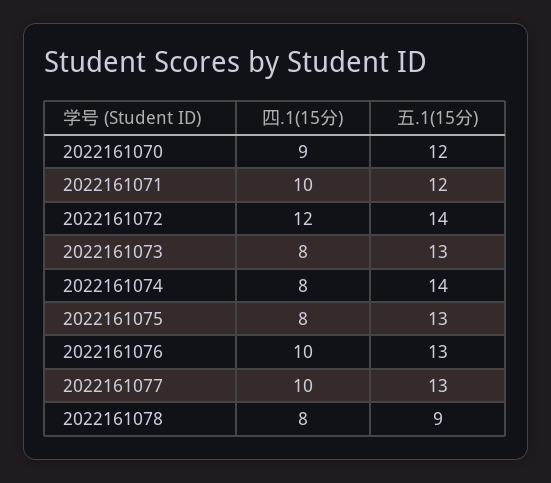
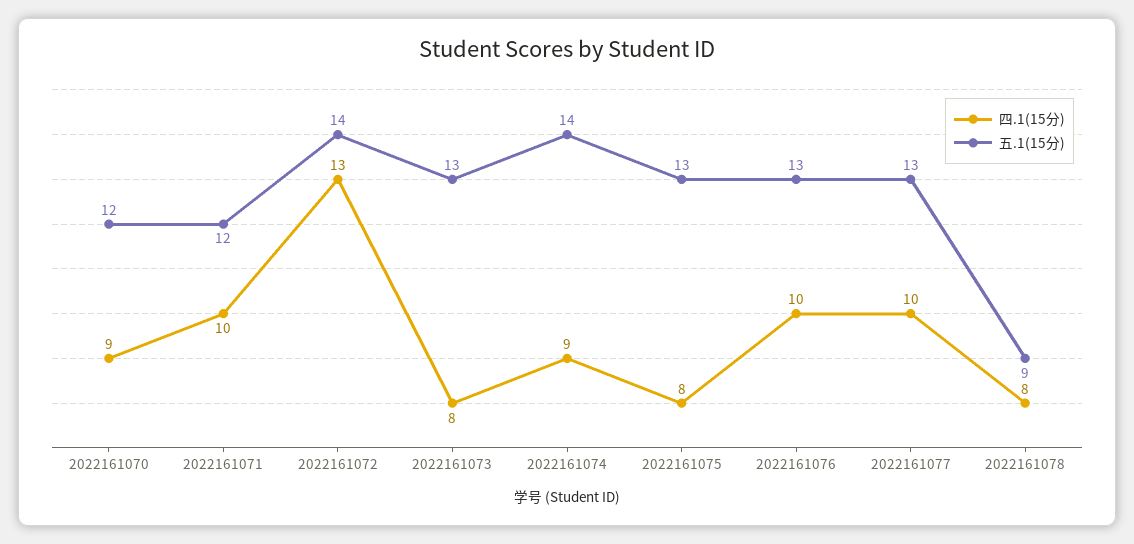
  {
    "四.1(15分)": {
      "2022161070": 9,
      "2022161071": 10,
-     "2022161072": 12,
+     "2022161072": 13,
      "2022161073": 8,
-     "2022161074": 8,
+     "2022161074": 9,
      "2022161075": 8,
      "2022161076": 10,
      "2022161077": 10,
      "2022161078": 8
    },
    "五.1(15分)": {
      "2022161070": 12,
      "2022161071": 12,
      "2022161072": 14,
      "2022161073": 13,
      "2022161074": 14,
      "2022161075": 13,
      "2022161076": 13,
      "2022161077": 13,
      "2022161078": 9
    }
  }

